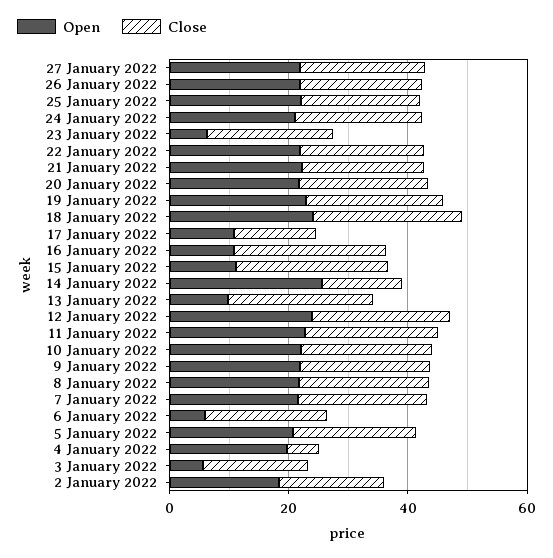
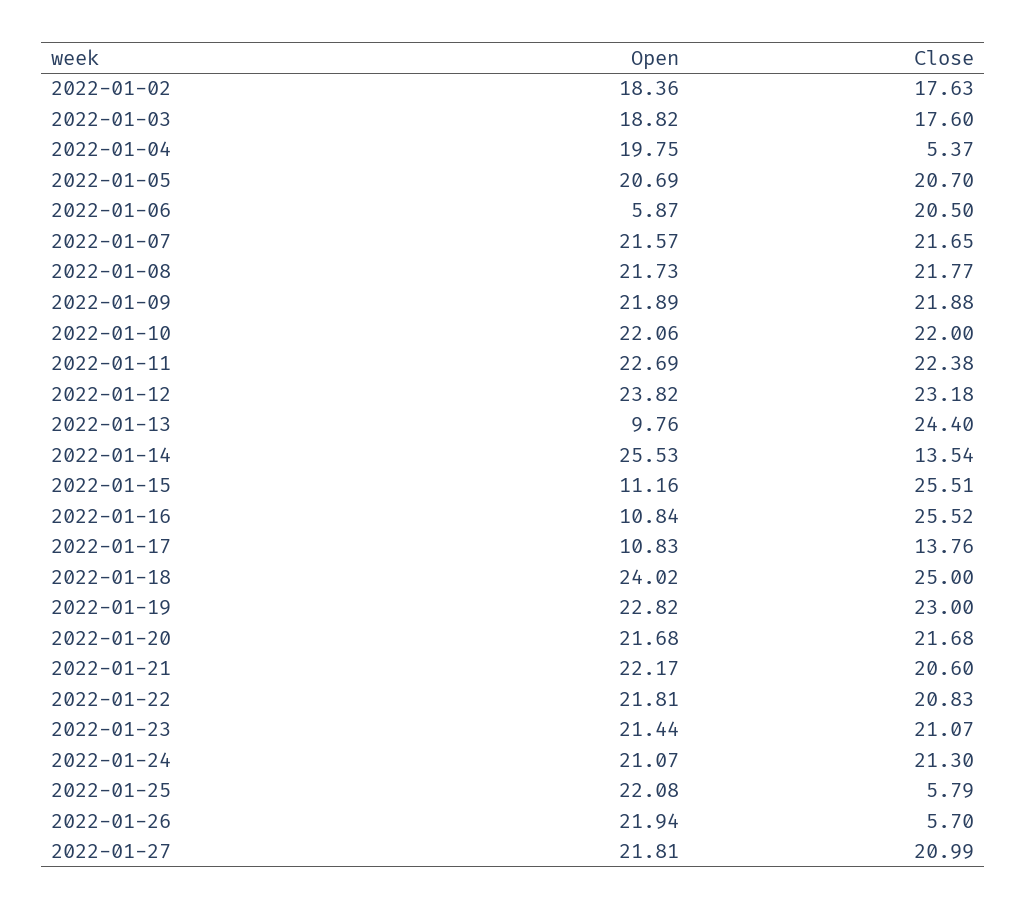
  {
    "Open": {
      "27 January 2022": 21.81,
      "26 January 2022": 21.94,
      "25 January 2022": 22.08,
      "24 January 2022": 21.07,
-     "23 January 2022": 5,
+     "23 January 2022": 21.44,
      "22 January 2022": 21.81,
      "21 January 2022": 22.17,
      "20 January 2022": 21.68,
      "19 January 2022": 22.82,
      "18 January 2022": 24.02,
      "17 January 2022": 10.83,
      "16 January 2022": 10.84,
      "15 January 2022": 11.16,
      "14 January 2022": 25.53,
      "13 January 2022": 9.76,
      "12 January 2022": 23.82,
      "11 January 2022": 22.69,
      "10 January 2022": 22.06,
      "9 January 2022": 21.89,
      "8 January 2022": 21.73,
      "7 January 2022": 21.57,
      "6 January 2022": 5.87,
      "5 January 2022": 20.69,
      "4 January 2022": 19.75,
-     "3 January 2022": 5,
+     "3 January 2022": 18.82,
      "2 January 2022": 18.36
    },
    "Close": {
      "27 January 2022": 20.99,
-     "26 January 2022": 20,
+     "26 January 2022": 5.7,
-     "25 January 2022": 20,
+     "25 January 2022": 5.79,
      "24 January 2022": 21.3,
      "23 January 2022": 21.07,
      "22 January 2022": 20.83,
      "21 January 2022": 20.6,
      "20 January 2022": 21.68,
      "19 January 2022": 23,
      "18 January 2022": 25,
      "17 January 2022": 13.76,
      "16 January 2022": 25.52,
      "15 January 2022": 25.51,
      "14 January 2022": 13.54,
      "13 January 2022": 24.4,
      "12 January 2022": 23.18,
      "11 January 2022": 22.38,
      "10 January 2022": 22,
      "9 January 2022": 21.88,
      "8 January 2022": 21.77,
      "7 January 2022": 21.65,
      "6 January 2022": 20.5,
      "5 January 2022": 20.7,
      "4 January 2022": 5.37,
      "3 January 2022": 17.6,
      "2 January 2022": 17.63
    }
  }

